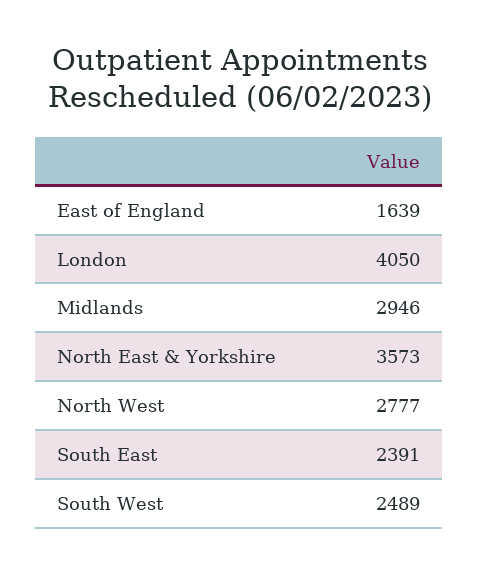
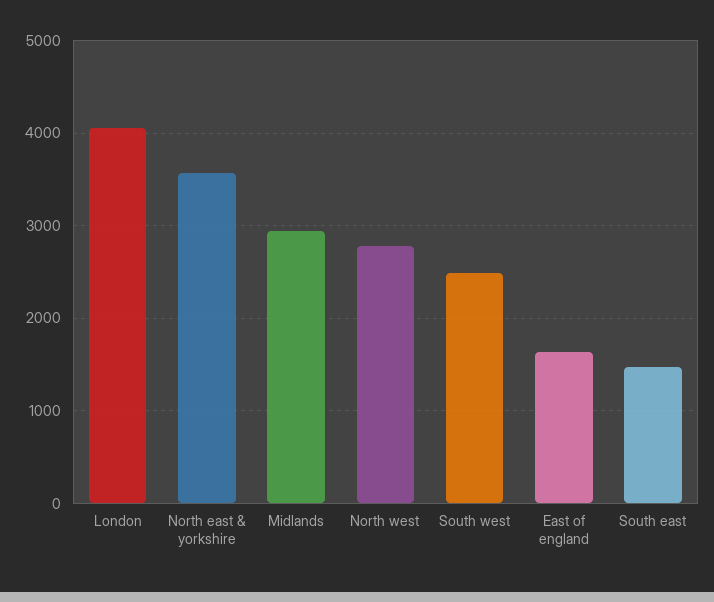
  {
    "East of England": 1639,
    "London": 4050,
    "Midlands": 2946,
    "North East & Yorkshire": 3573,
    "North West": 2777,
-   "South East": 2391,
+   "South East": 1500,
    "South West": 2489
  }

